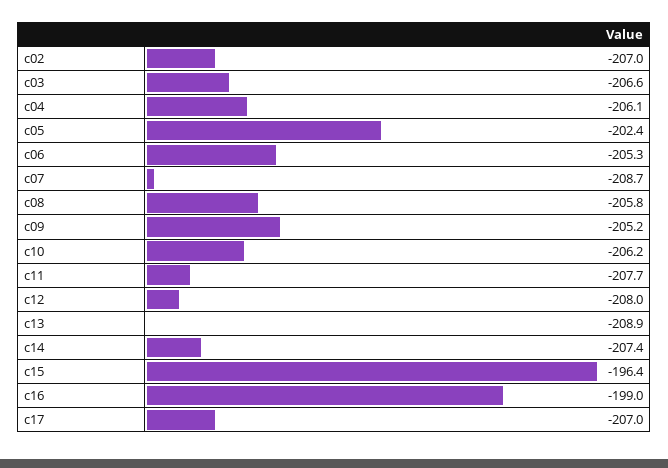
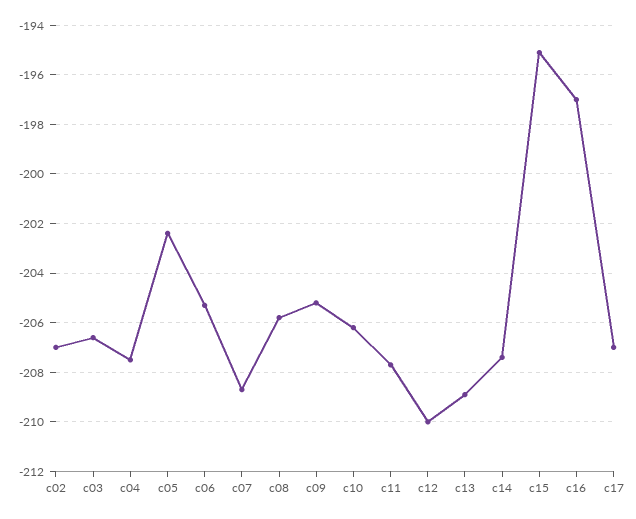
  {
    "c02": -207,
    "c03": -206.6,
-   "c04": -206.1,
+   "c04": -207.5,
    "c05": -202.4,
    "c06": -205.3,
    "c07": -208.7,
    "c08": -205.8,
    "c09": -205.2,
    "c10": -206.2,
    "c11": -207.7,
-   "c12": -208,
+   "c12": -210,
    "c13": -208.9,
    "c14": -207.4,
-   "c15": -196.4,
+   "c15": -195,
-   "c16": -199,
+   "c16": -197,
    "c17": -207
  }

